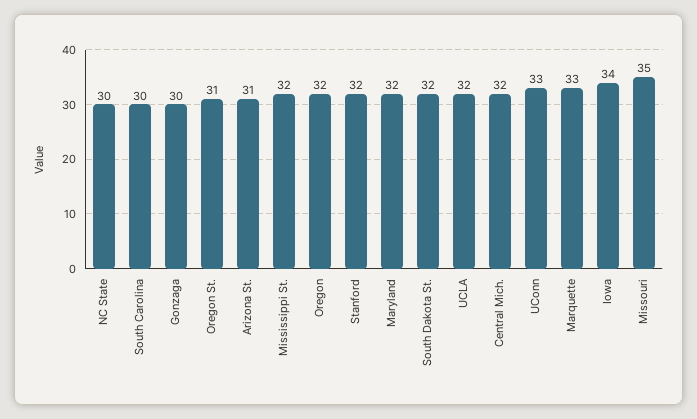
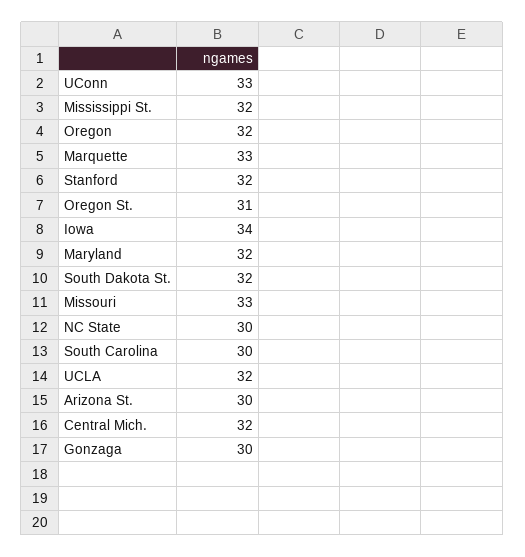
  {
    "NC State": 30,
    "South Carolina": 30,
    "Gonzaga": 30,
    "Oregon St.": 31,
-   "Arizona St.": 31,
+   "Arizona St.": 30,
    "Mississippi St.": 32,
    "Oregon": 32,
    "Stanford": 32,
    "Maryland": 32,
    "South Dakota St.": 32,
    "UCLA": 32,
    "Central Mich.": 32,
    "UConn": 33,
    "Marquette": 33,
    "Iowa": 34,
-   "Missouri": 35
+   "Missouri": 33
  }

